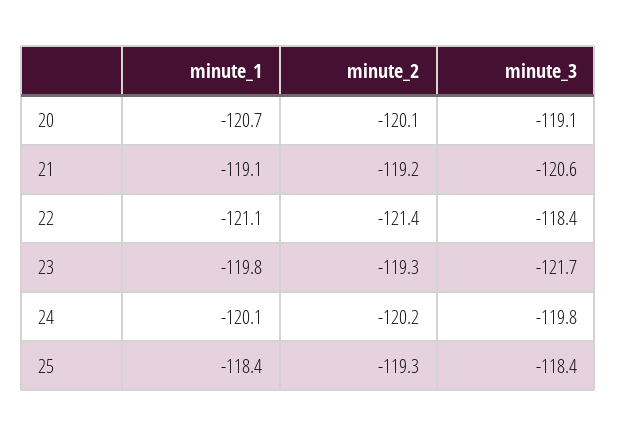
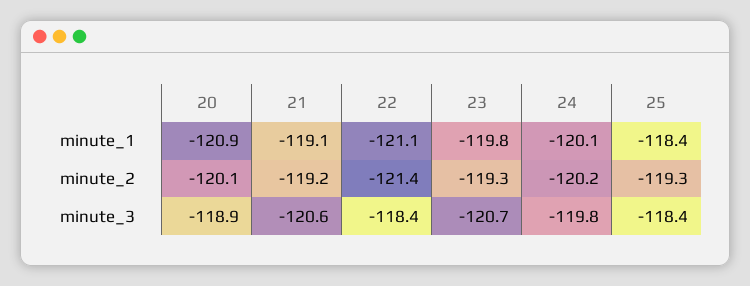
  {
    "minute_1": {
-     "20": -120.7,
+     "20": -120.9,
      "21": -119.1,
      "22": -121.1,
      "23": -119.8,
      "24": -120.1,
      "25": -118.4
    },
    "minute_2": {
      "20": -120.1,
      "21": -119.2,
      "22": -121.4,
      "23": -119.3,
      "24": -120.2,
      "25": -119.3
    },
    "minute_3": {
-     "20": -119.1,
+     "20": -118.9,
      "21": -120.6,
      "22": -118.4,
-     "23": -121.7,
+     "23": -120.7,
      "24": -119.8,
      "25": -118.4
    }
  }

